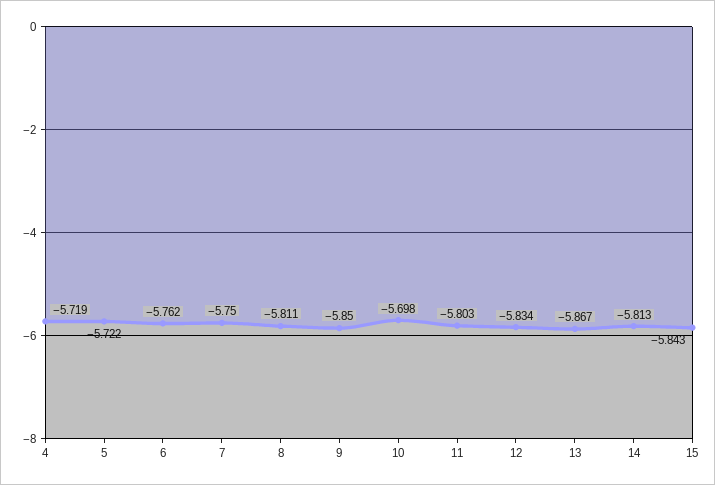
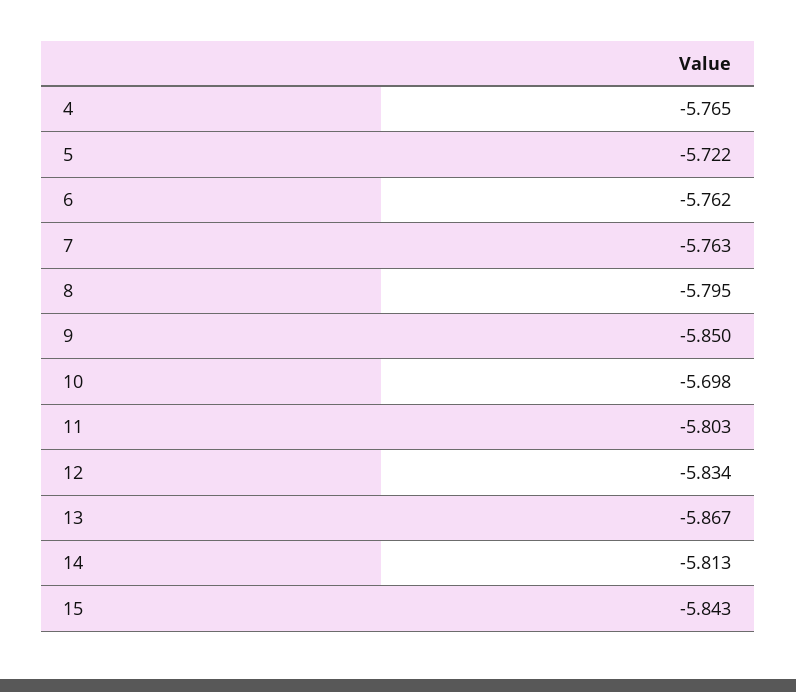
  {
-   "4": -5.719,
+   "4": -5.765,
    "5": -5.722,
    "6": -5.762,
-   "7": -5.75,
+   "7": -5.763,
-   "8": -5.811,
+   "8": -5.795,
    "9": -5.85,
    "10": -5.698,
    "11": -5.803,
    "12": -5.834,
    "13": -5.867,
    "14": -5.813,
    "15": -5.843
  }

